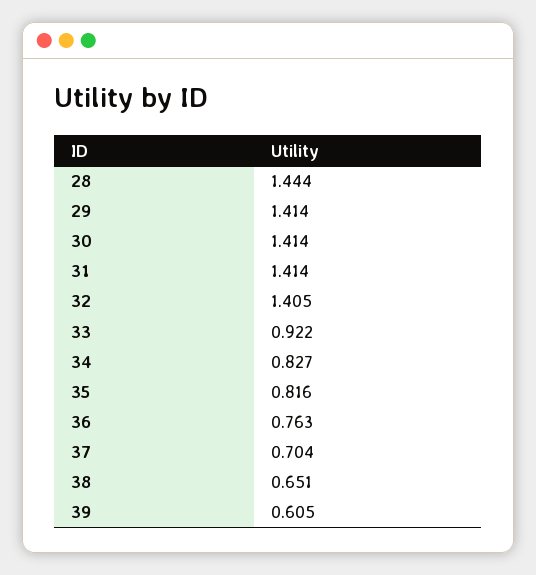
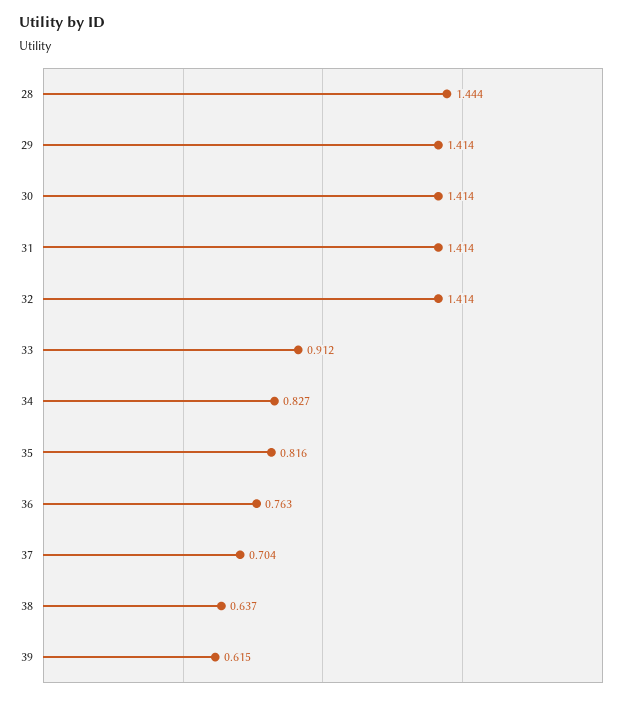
  {
    "28": 1.444,
    "29": 1.414,
    "30": 1.414,
    "31": 1.414,
-   "32": 1.405,
+   "32": 1.414,
-   "33": 0.922,
+   "33": 0.912,
    "34": 0.827,
    "35": 0.816,
    "36": 0.763,
    "37": 0.704,
-   "38": 0.651,
+   "38": 0.637,
-   "39": 0.605
+   "39": 0.615
  }

